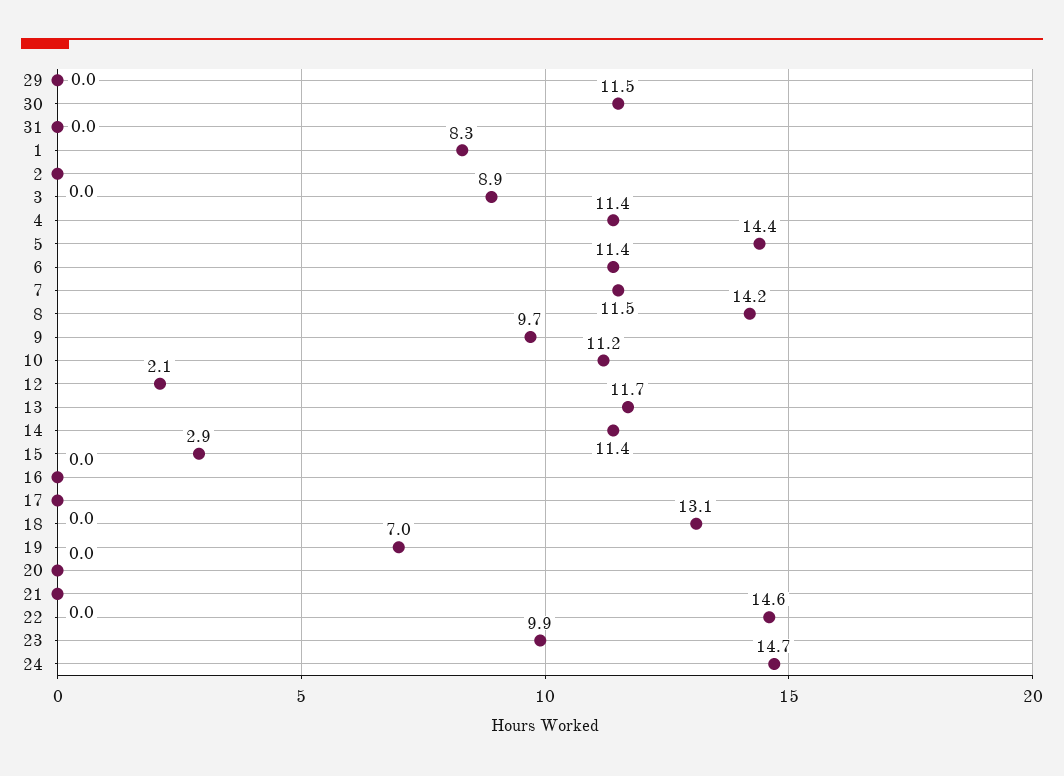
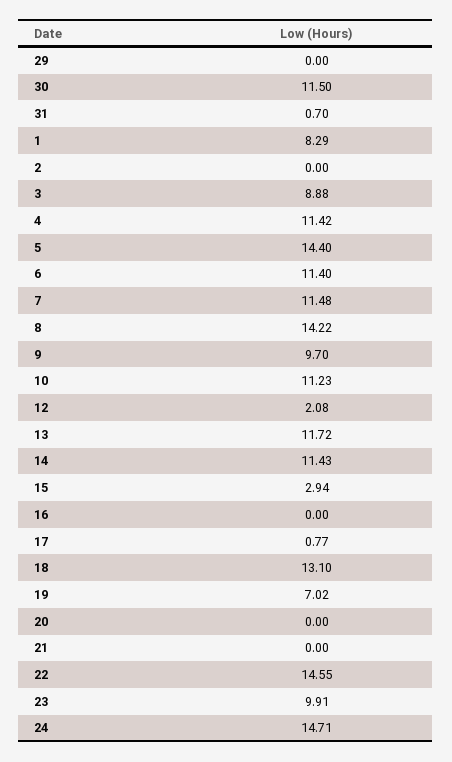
  {
    "29": 0,
    "30": 11.5,
-   "31": 0,
+   "31": 0.7,
    "1": 8.29,
    "2": 0,
    "3": 8.88,
    "4": 11.42,
    "5": 14.4,
    "6": 11.4,
    "7": 11.48,
    "8": 14.22,
    "9": 9.7,
    "10": 11.23,
    "12": 2.08,
    "13": 11.72,
    "14": 11.43,
    "15": 2.94,
    "16": 0,
-   "17": 0,
+   "17": 0.77,
    "18": 13.1,
    "19": 7.02,
    "20": 0,
    "21": 0,
    "22": 14.55,
    "23": 9.91,
    "24": 14.71
  }

